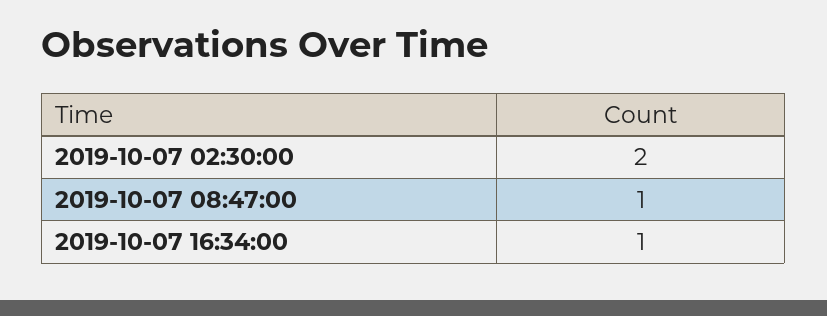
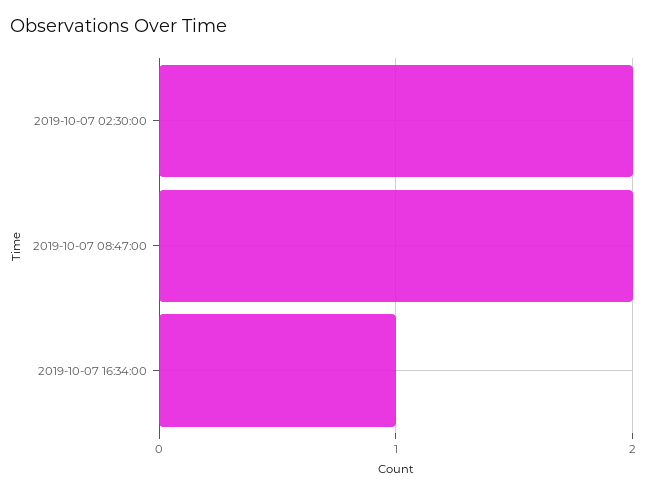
  {
    "2019-10-07 02:30:00": 2,
-   "2019-10-07 08:47:00": 1,
+   "2019-10-07 08:47:00": 2,
    "2019-10-07 16:34:00": 1
  }

